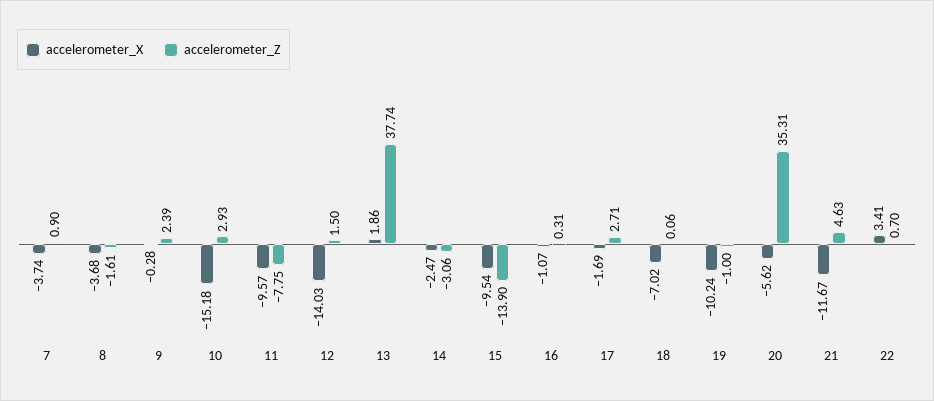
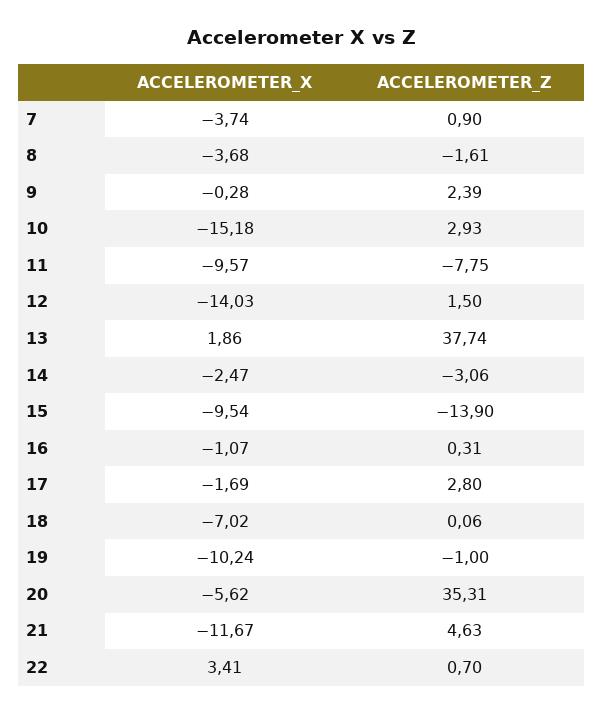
  {
    "accelerometer_X": {
      "7": -3.74,
      "8": -3.68,
      "9": -0.28,
      "10": -15.18,
      "11": -9.57,
      "12": -14.03,
      "13": 1.86,
      "14": -2.47,
      "15": -9.54,
      "16": -1.07,
      "17": -1.69,
      "18": -7.02,
      "19": -10.24,
      "20": -5.62,
      "21": -11.67,
      "22": 3.41
    },
    "accelerometer_Z": {
      "7": 0.9,
      "8": -1.61,
      "9": 2.39,
      "10": 2.93,
      "11": -7.75,
      "12": 1.5,
      "13": 37.74,
      "14": -3.06,
      "15": -13.9,
      "16": 0.31,
-     "17": 2.71,
+     "17": 2.8,
      "18": 0.06,
      "19": -1,
      "20": 35.31,
      "21": 4.63,
      "22": 0.7
    }
  }

